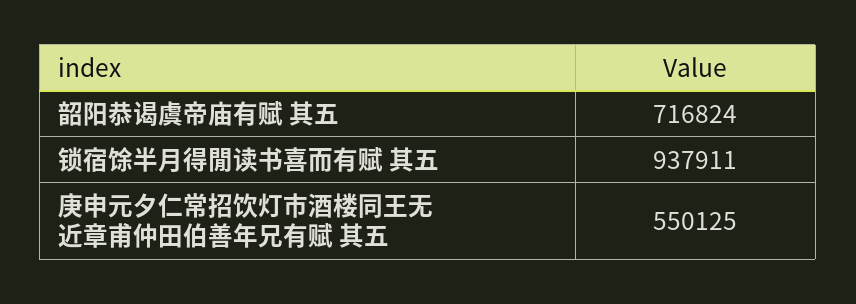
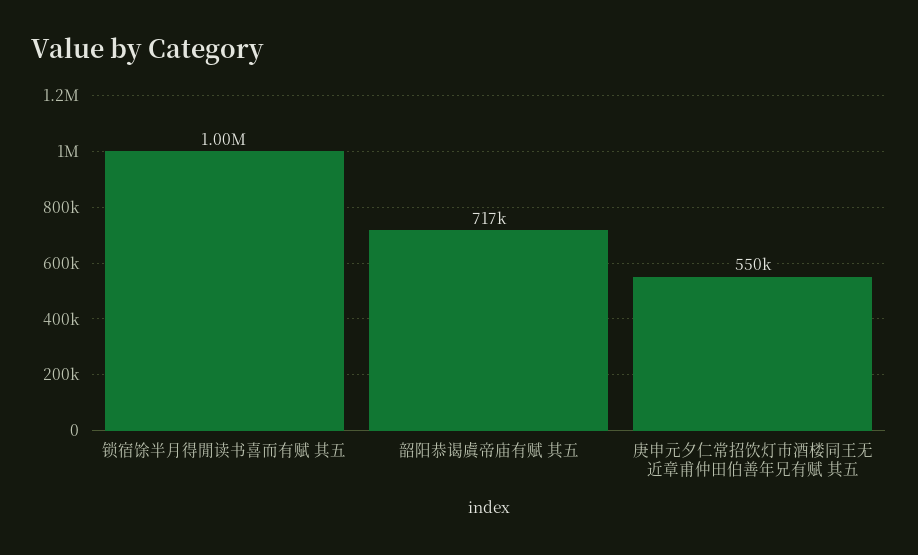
  {
    "韶阳恭谒虞帝庙有赋 其五": 716824,
-   "锁宿馀半月得閒读书喜而有赋 其五": 937911,
+   "锁宿馀半月得閒读书喜而有赋 其五": 1000000,
    "庚申元夕仁常招饮灯市酒楼同王无近章甫仲田伯善年兄有赋 其五": 550125
  }

